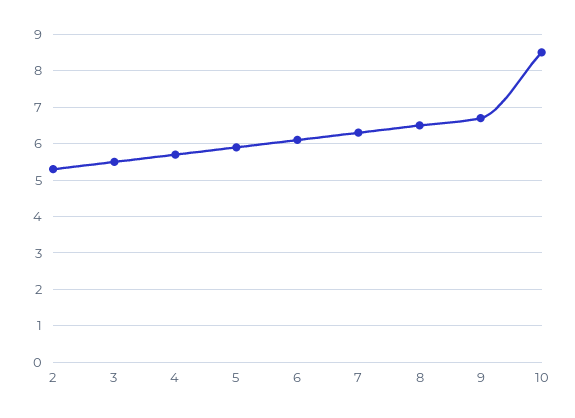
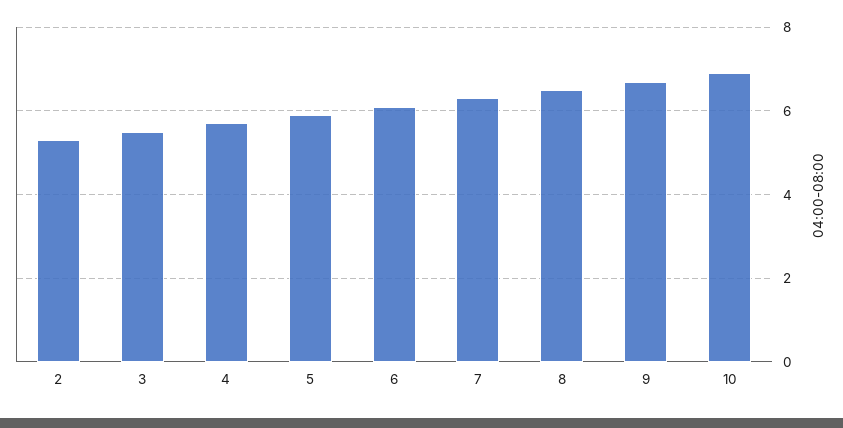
  {
    "2": 5.5,
    "3": 5.5,
    "4": 5.5,
    "5": 6,
    "6": 6,
    "7": 6.5,
    "8": 6.5,
    "9": 6.5,
-   "10": 8.5
+   "10": 7
  }

